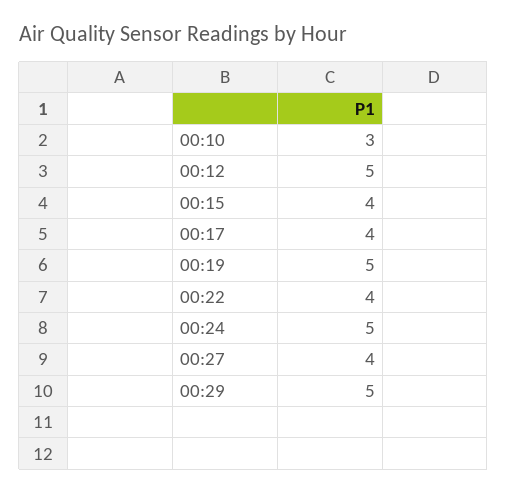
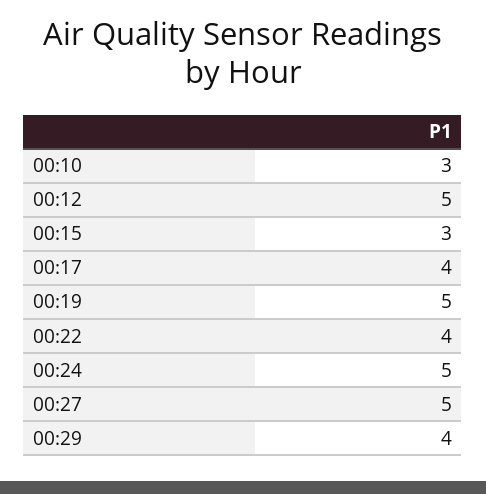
  {
    "00:10": 3,
    "00:12": 5,
-   "00:15": 4,
+   "00:15": 3,
    "00:17": 4,
    "00:19": 5,
    "00:22": 4,
    "00:24": 5,
-   "00:27": 4,
+   "00:27": 5,
-   "00:29": 5
+   "00:29": 4
  }

